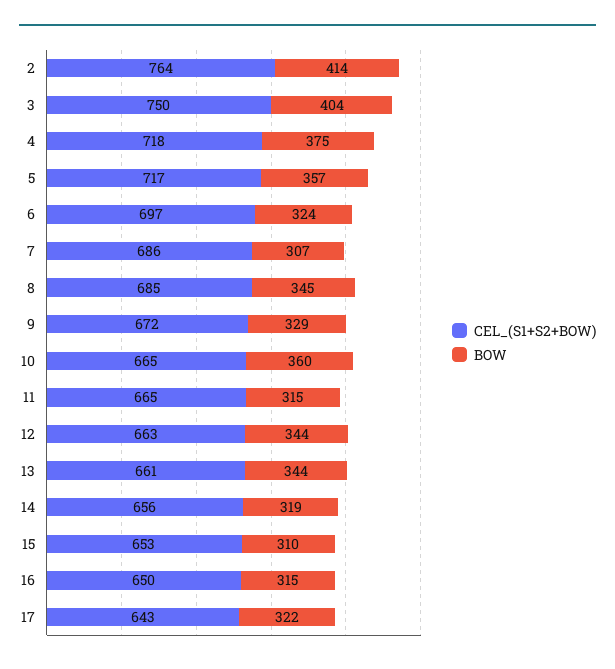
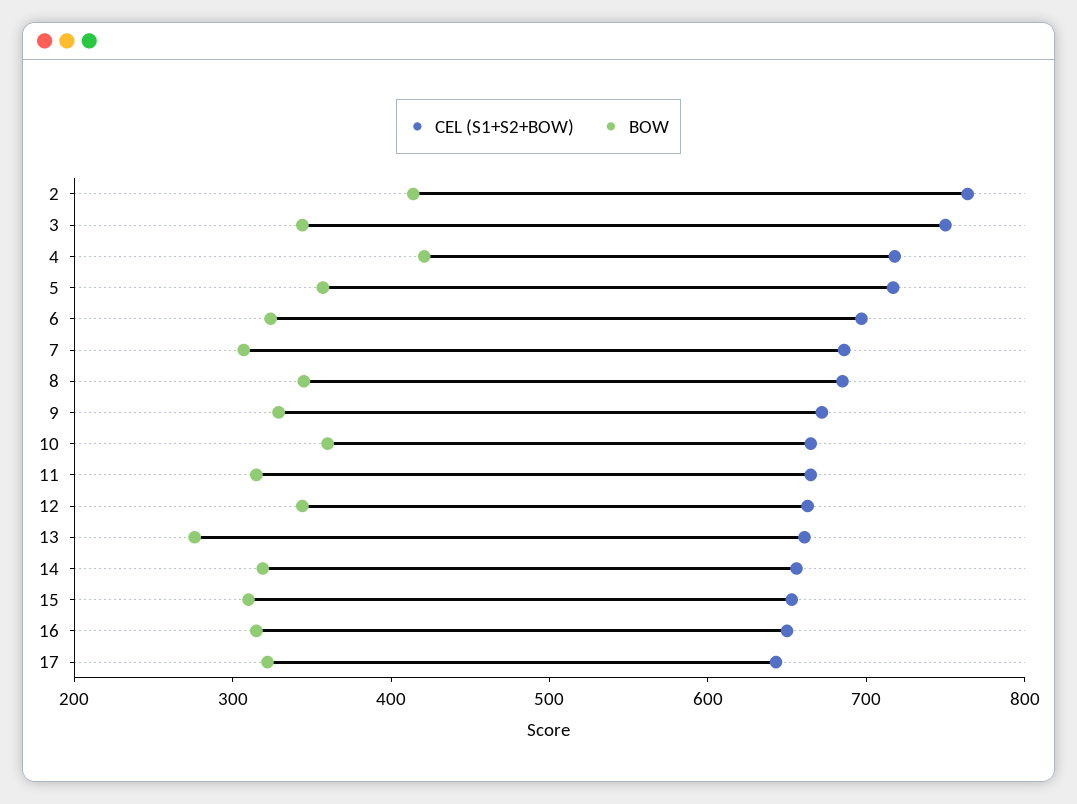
  {
    "CEL_(S1+S2+BOW)": {
      "2": 764,
      "3": 750,
      "4": 718,
      "5": 717,
      "6": 697,
      "7": 686,
      "8": 685,
      "9": 672,
      "10": 665,
      "11": 665,
      "12": 663,
      "13": 661,
      "14": 656,
      "15": 653,
      "16": 650,
      "17": 643
    },
    "BOW": {
      "2": 414,
-     "3": 404,
+     "3": 340,
-     "4": 375,
+     "4": 420,
      "5": 357,
      "6": 324,
      "7": 307,
      "8": 345,
      "9": 329,
      "10": 360,
      "11": 315,
      "12": 344,
-     "13": 344,
+     "13": 280,
      "14": 319,
      "15": 310,
      "16": 315,
      "17": 322
    }
  }

